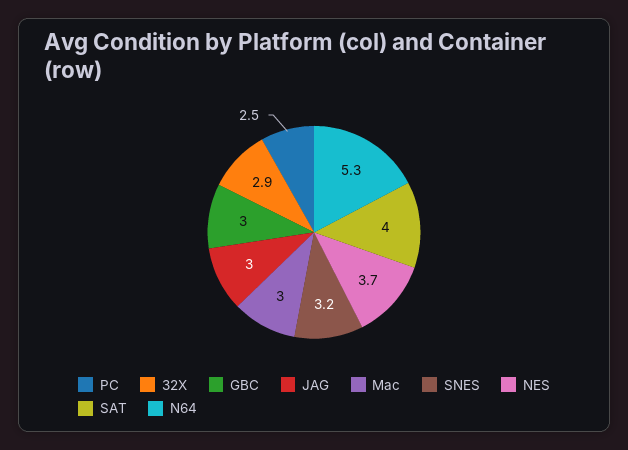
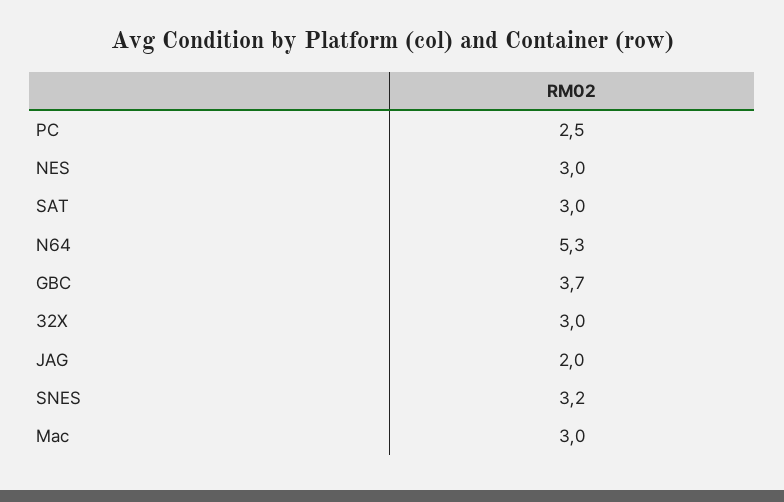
  {
    "PC": 2.5,
-   "32X": 2.9,
+   "32X": 3,
-   "GBC": 3,
+   "GBC": 3.7,
-   "JAG": 3,
+   "JAG": 2,
    "Mac": 3,
    "SNES": 3.2,
-   "NES": 3.7,
+   "NES": 3,
-   "SAT": 4,
+   "SAT": 3,
    "N64": 5.3
  }

